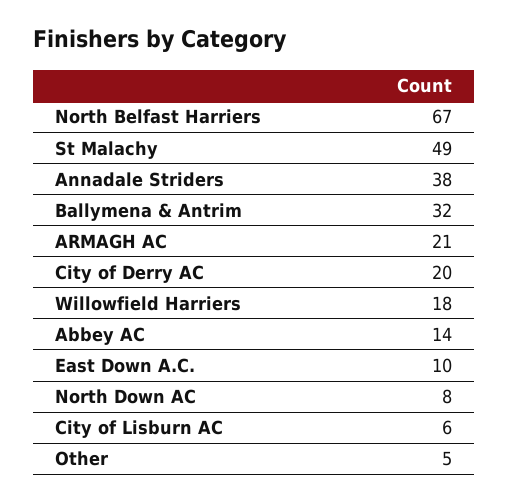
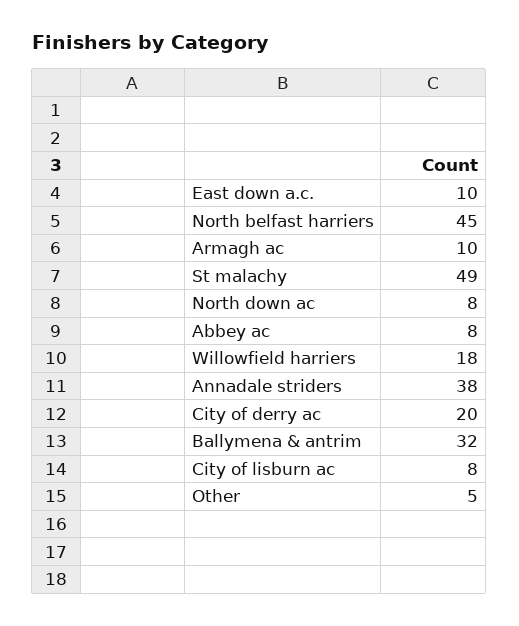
  {
-   "North Belfast Harriers": 67,
+   "North Belfast Harriers": 45,
    "St Malachy": 49,
    "Annadale Striders": 38,
    "Ballymena & Antrim": 32,
-   "ARMAGH AC": 21,
+   "ARMAGH AC": 10,
    "City of Derry AC": 20,
    "Willowfield Harriers": 18,
-   "Abbey AC": 14,
+   "Abbey AC": 8,
    "East Down A.C.": 10,
    "North Down AC": 8,
-   "City of Lisburn AC": 6,
+   "City of Lisburn AC": 8,
    "Other": 5
  }

